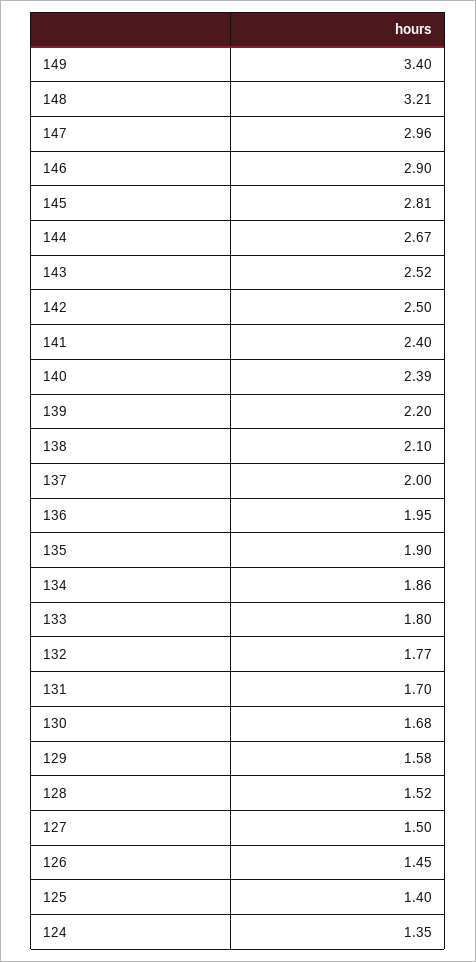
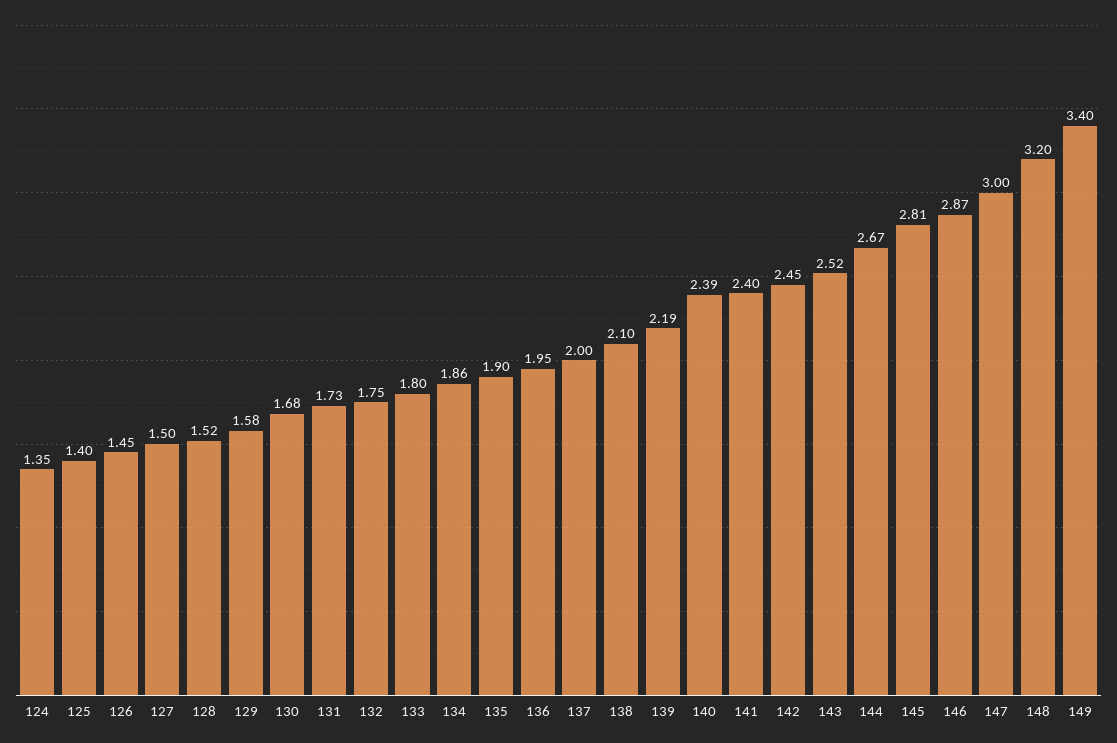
  {
    "149": 3.4,
-   "148": 3.21,
+   "148": 3.2,
-   "147": 2.96,
+   "147": 3,
-   "146": 2.9,
+   "146": 2.87,
    "145": 2.81,
    "144": 2.67,
    "143": 2.52,
-   "142": 2.5,
+   "142": 2.45,
    "141": 2.4,
    "140": 2.39,
-   "139": 2.2,
+   "139": 2.19,
    "138": 2.1,
    "137": 2,
    "136": 1.95,
    "135": 1.9,
    "134": 1.86,
    "133": 1.8,
-   "132": 1.77,
+   "132": 1.75,
-   "131": 1.7,
+   "131": 1.73,
    "130": 1.68,
    "129": 1.58,
    "128": 1.52,
    "127": 1.5,
    "126": 1.45,
    "125": 1.4,
    "124": 1.35
  }

